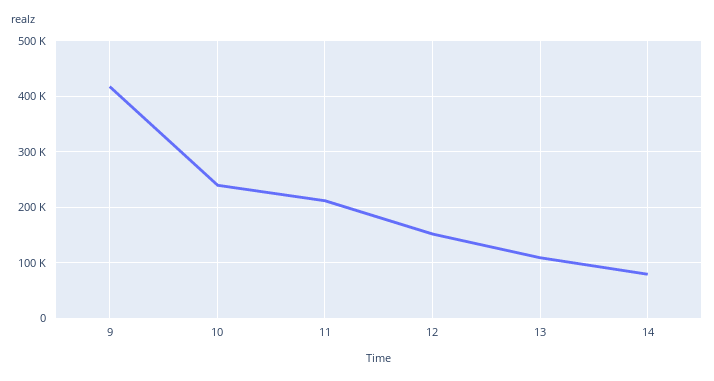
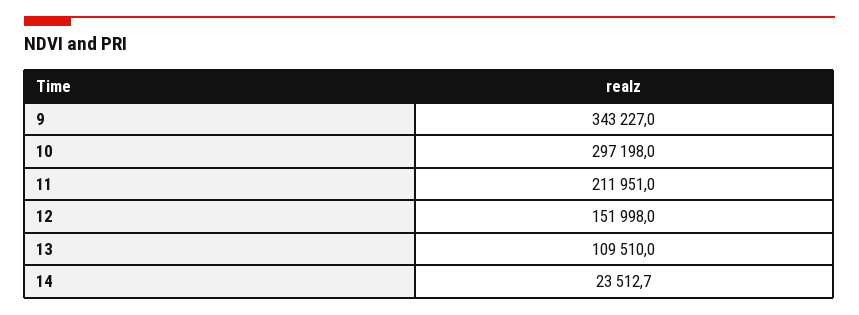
  {
-   "9": 420000,
+   "9": 343227,
-   "10": 240000,
+   "10": 297198,
    "11": 211951,
    "12": 151998,
    "13": 109510,
-   "14": 80000
+   "14": 23512.7
  }

